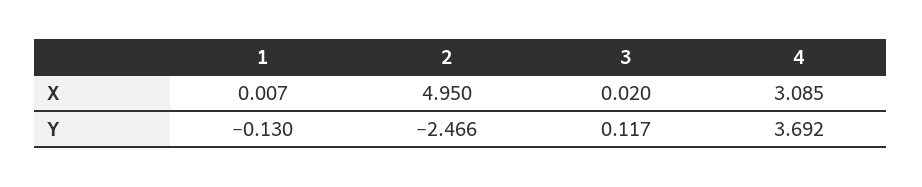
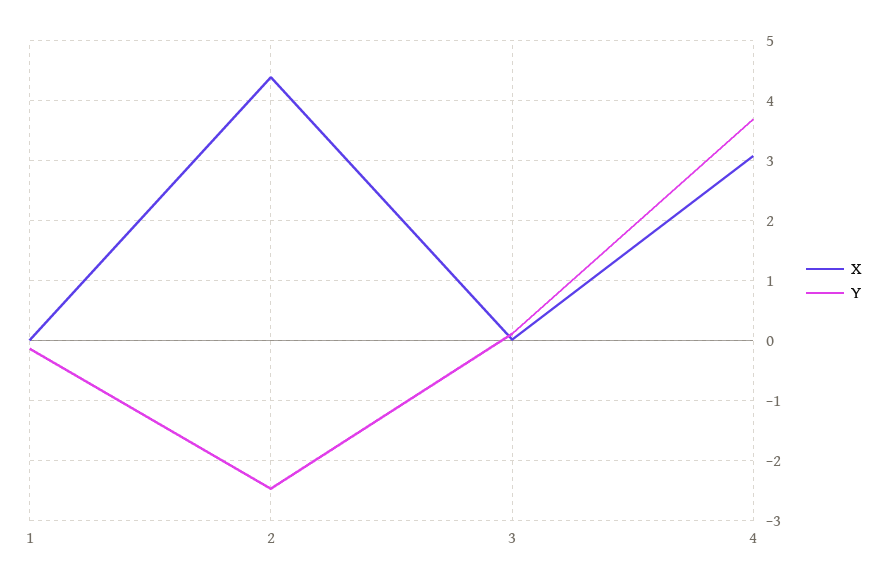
  {
    "X": {
      "1": 0.007,
-     "2": 4.95,
+     "2": 4.4,
      "3": 0.02,
      "4": 3.085
    },
    "Y": {
      "1": -0.13,
      "2": -2.466,
      "3": 0.117,
      "4": 3.692
    }
  }

